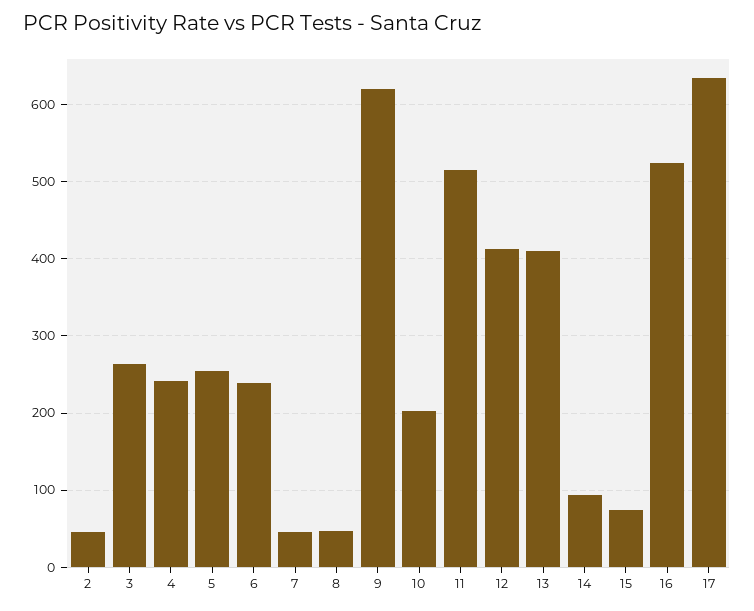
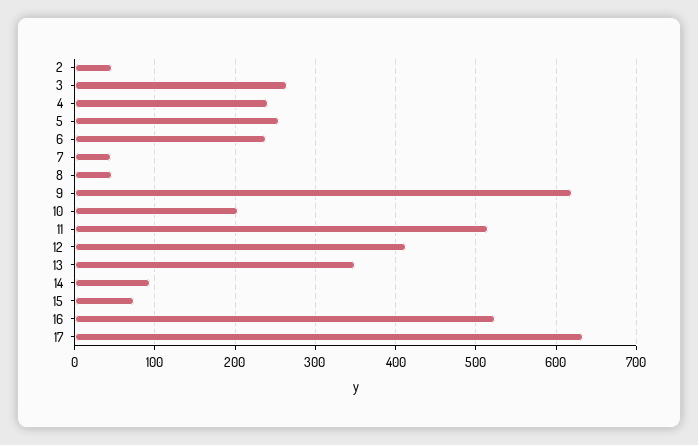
  {
    "2": 50,
    "3": 260,
    "4": 240,
    "5": 250,
    "6": 240,
    "7": 50,
    "8": 50,
    "9": 620,
    "10": 200,
    "11": 520,
    "12": 410,
-   "13": 410,
+   "13": 350,
    "14": 90,
    "15": 70,
    "16": 520,
    "17": 630
  }

